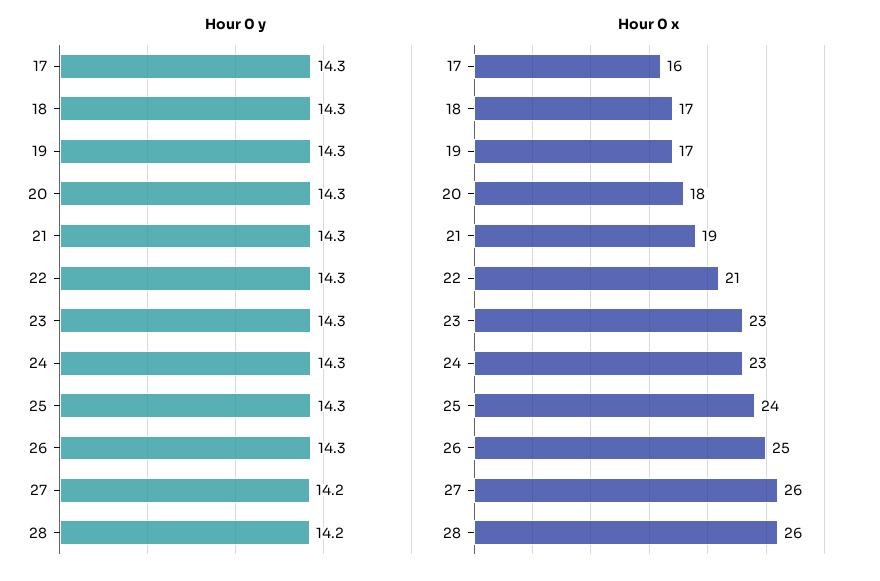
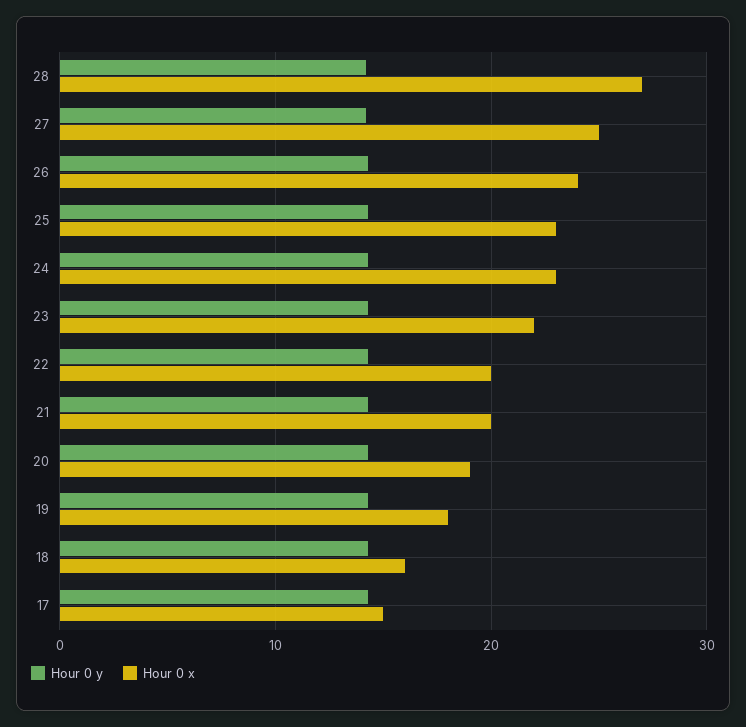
  {
    "Hour 0 y": {
      "17": 14.3,
      "18": 14.3,
      "19": 14.3,
      "20": 14.3,
      "21": 14.3,
      "22": 14.3,
      "23": 14.3,
      "24": 14.3,
      "25": 14.3,
      "26": 14.3,
      "27": 14.2,
      "28": 14.2
    },
    "Hour 0 x": {
-     "17": 16,
+     "17": 15,
-     "18": 17,
+     "18": 16,
-     "19": 17,
+     "19": 18,
-     "20": 18,
+     "20": 19,
-     "21": 19,
+     "21": 20,
-     "22": 21,
+     "22": 20,
-     "23": 23,
+     "23": 22,
      "24": 23,
-     "25": 24,
+     "25": 23,
-     "26": 25,
+     "26": 24,
-     "27": 26,
+     "27": 25,
-     "28": 26
+     "28": 27
    }
  }

